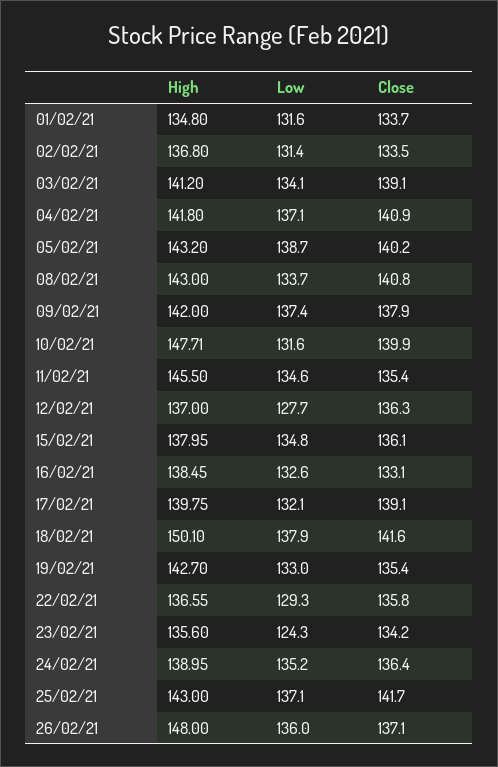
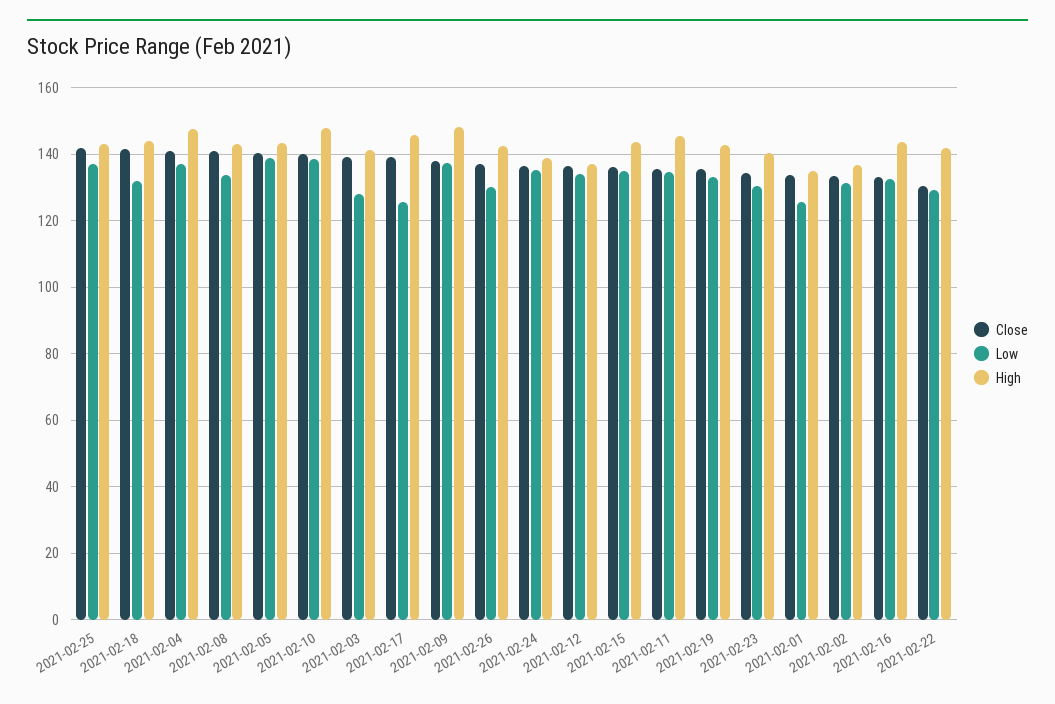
  {
    "High": {
      "01/02/21": 134.8,
      "02/02/21": 136.8,
      "03/02/21": 141.2,
-     "04/02/21": 141.8,
+     "04/02/21": 148,
      "05/02/21": 143.2,
      "08/02/21": 143,
-     "09/02/21": 142,
+     "09/02/21": 148,
      "10/02/21": 147.71,
      "11/02/21": 145.5,
      "12/02/21": 137,
-     "15/02/21": 137.95,
+     "15/02/21": 144,
-     "16/02/21": 138.45,
+     "16/02/21": 144,
-     "17/02/21": 139.75,
+     "17/02/21": 146,
-     "18/02/21": 150.1,
+     "18/02/21": 144,
      "19/02/21": 142.7,
-     "22/02/21": 136.55,
+     "22/02/21": 142,
-     "23/02/21": 135.6,
+     "23/02/21": 140,
      "24/02/21": 138.95,
      "25/02/21": 143,
-     "26/02/21": 148
+     "26/02/21": 142
    },
    "Low": {
-     "01/02/21": 131.6,
+     "01/02/21": 126,
      "02/02/21": 131.4,
-     "03/02/21": 134.1,
+     "03/02/21": 128,
      "04/02/21": 137.1,
      "05/02/21": 138.7,
      "08/02/21": 133.7,
      "09/02/21": 137.4,
-     "10/02/21": 131.6,
+     "10/02/21": 138,
      "11/02/21": 134.6,
-     "12/02/21": 127.7,
+     "12/02/21": 134,
      "15/02/21": 134.8,
      "16/02/21": 132.6,
-     "17/02/21": 132.1,
+     "17/02/21": 126,
-     "18/02/21": 137.9,
+     "18/02/21": 132,
      "19/02/21": 133,
      "22/02/21": 129.3,
-     "23/02/21": 124.3,
+     "23/02/21": 130,
      "24/02/21": 135.2,
      "25/02/21": 137.1,
-     "26/02/21": 136
+     "26/02/21": 130
    },
    "Close": {
      "01/02/21": 133.7,
      "02/02/21": 133.5,
      "03/02/21": 139.1,
      "04/02/21": 140.9,
      "05/02/21": 140.2,
      "08/02/21": 140.8,
      "09/02/21": 137.9,
      "10/02/21": 139.9,
      "11/02/21": 135.4,
      "12/02/21": 136.3,
      "15/02/21": 136.1,
      "16/02/21": 133.1,
      "17/02/21": 139.1,
      "18/02/21": 141.6,
      "19/02/21": 135.4,
-     "22/02/21": 135.8,
+     "22/02/21": 130,
      "23/02/21": 134.2,
      "24/02/21": 136.4,
      "25/02/21": 141.7,
      "26/02/21": 137.1
    }
  }

